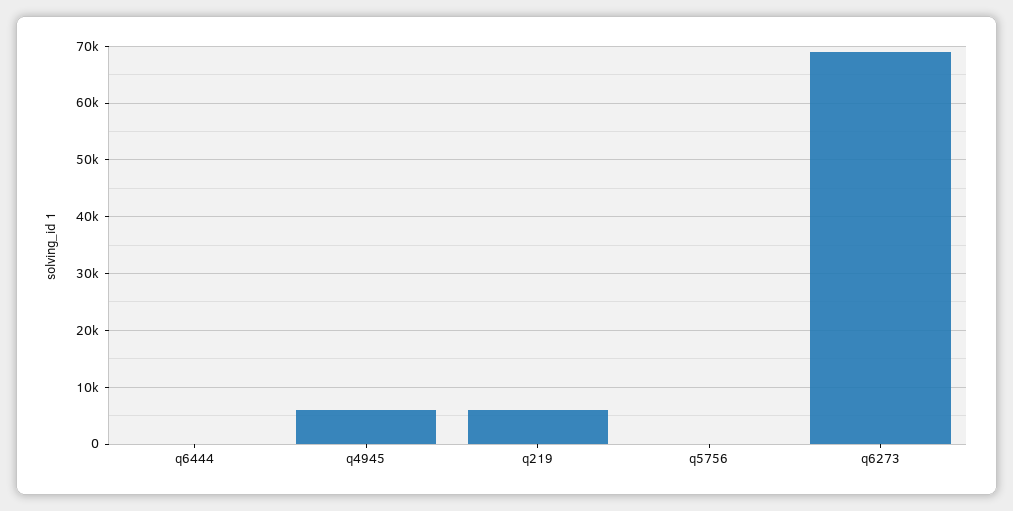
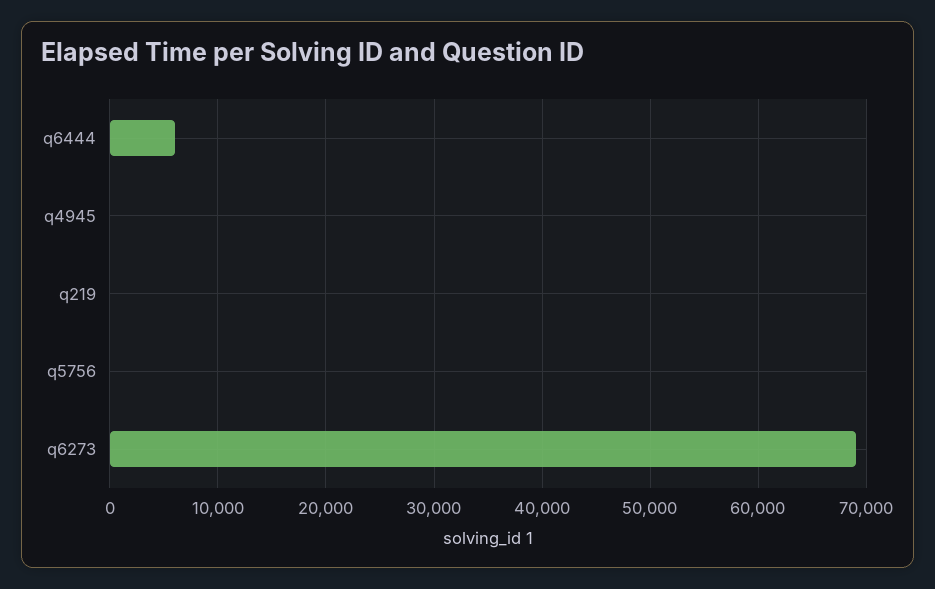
  {
-   "q6444": 0,
+   "q6444": 6000,
-   "q4945": 6000,
+   "q4945": 0,
-   "q219": 6000,
+   "q219": 0,
    "q5756": 0,
    "q6273": 69000
  }

